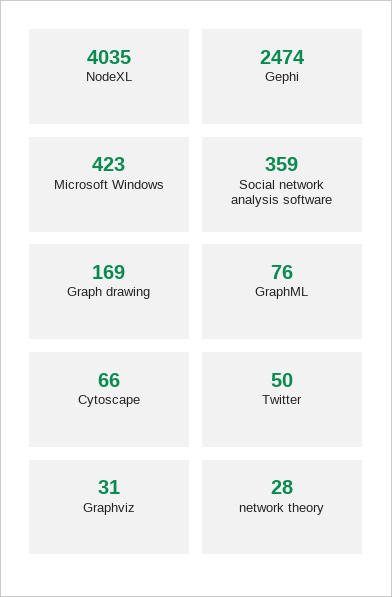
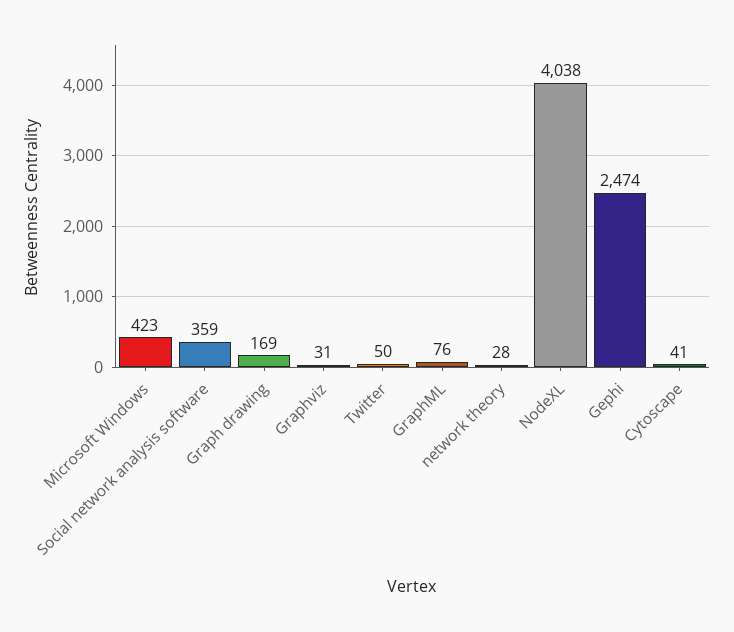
  {
-   "NodeXL": 4035,
+   "NodeXL": 4038,
    "Gephi": 2474,
    "Microsoft Windows": 423,
    "Social network analysis software": 359,
    "Graph drawing": 169,
    "GraphML": 76,
-   "Cytoscape": 66,
+   "Cytoscape": 41,
    "Twitter": 50,
    "Graphviz": 31,
    "network theory": 28
  }

